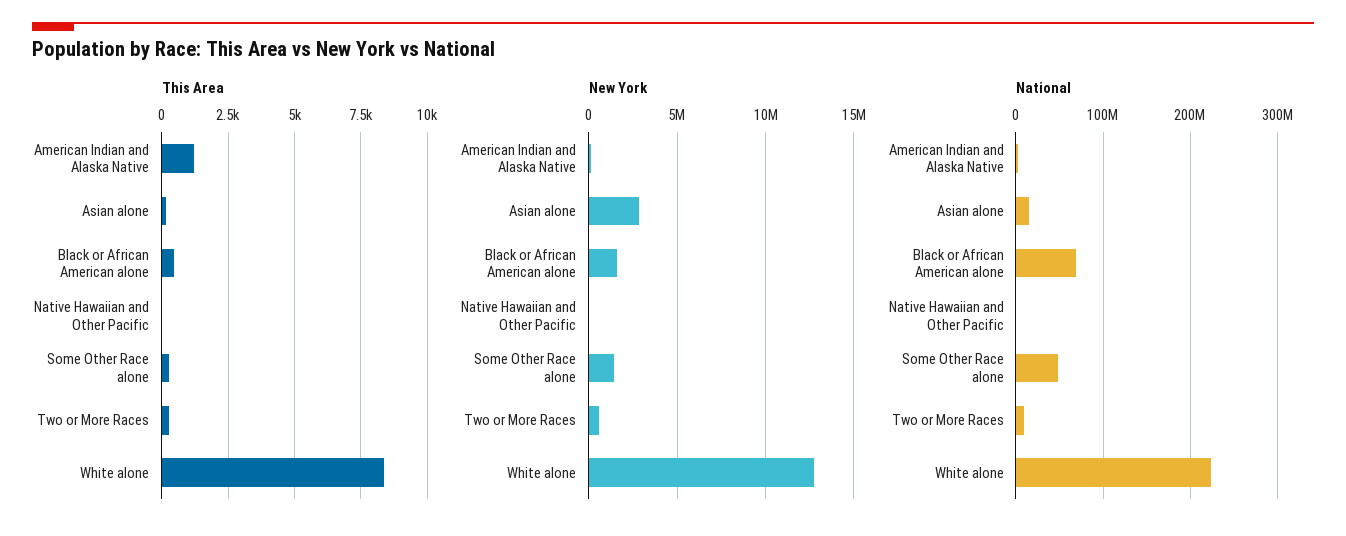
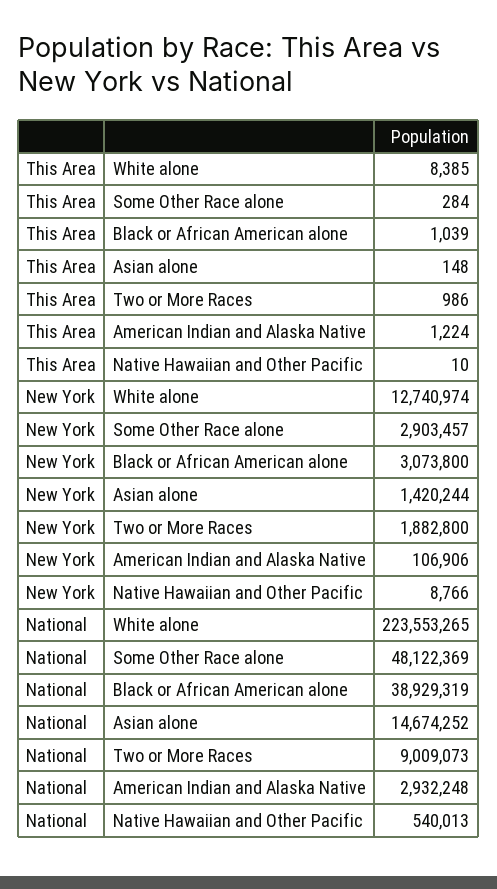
  {
    "This Area": {
      "American Indian and Alaska Native": 1224,
      "Asian alone": 148,
-     "Black or African American alone": 500,
+     "Black or African American alone": 1039,
      "Native Hawaiian and Other Pacific": 10,
      "Some Other Race alone": 284,
-     "Two or More Races": 250,
+     "Two or More Races": 986,
      "White alone": 8385
    },
    "New York": {
      "American Indian and Alaska Native": 106906,
-     "Asian alone": 3000000,
+     "Asian alone": 1420244,
-     "Black or African American alone": 1500000,
+     "Black or African American alone": 3073800,
      "Native Hawaiian and Other Pacific": 8766,
-     "Some Other Race alone": 1500000,
+     "Some Other Race alone": 2903457,
-     "Two or More Races": 500000,
+     "Two or More Races": 1882800,
      "White alone": 12740974
    },
    "National": {
      "American Indian and Alaska Native": 2932248,
      "Asian alone": 14674252,
-     "Black or African American alone": 70000000,
+     "Black or African American alone": 38929319,
      "Native Hawaiian and Other Pacific": 540013,
      "Some Other Race alone": 48122369,
      "Two or More Races": 9009073,
      "White alone": 223553265
    }
  }

